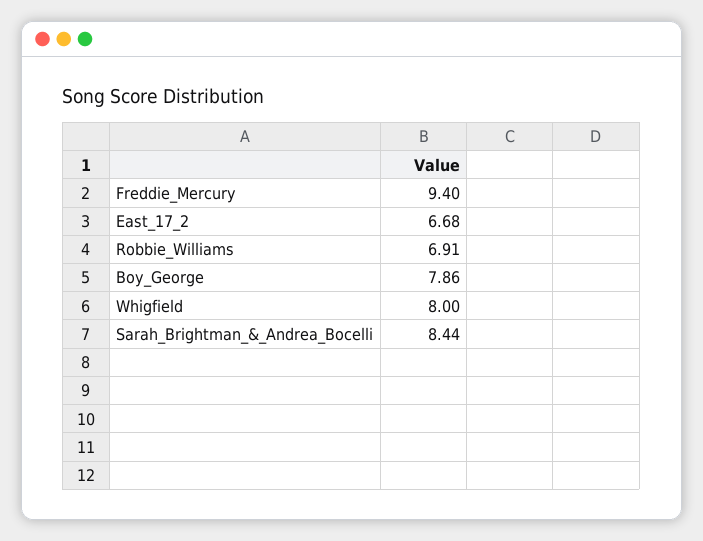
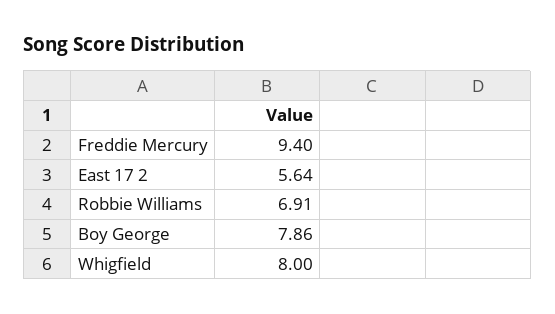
  {
    "Freddie_Mercury": 9.4,
-   "East_17_2": 6.68,
+   "East_17_2": 5.64,
    "Robbie_Williams": 6.91,
    "Boy_George": 7.86,
-   "Whigfield": 8,
+   "Whigfield": 8
-   "Sarah_Brightman_&_Andrea_Bocelli": 8.44
  }

